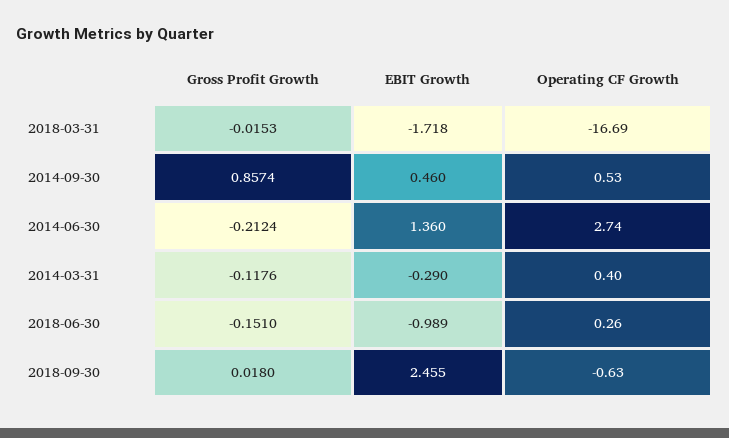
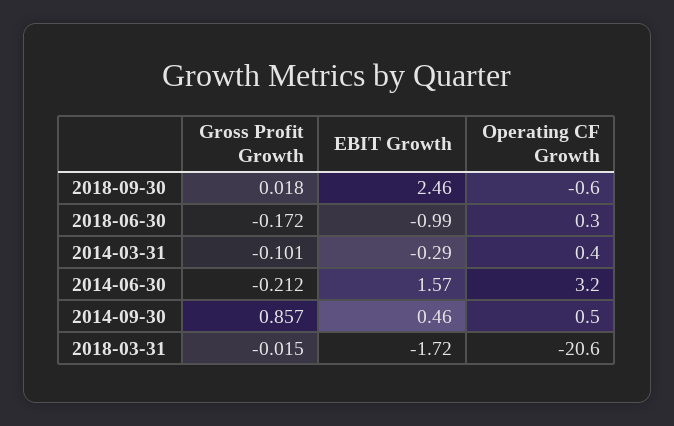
  {
    "Gross Profit Growth": {
      "2018-03-31": -0.0153,
      "2014-09-30": 0.8574,
      "2014-06-30": -0.2124,
-     "2014-03-31": -0.1176,
+     "2014-03-31": -0.101,
-     "2018-06-30": -0.151,
+     "2018-06-30": -0.172,
      "2018-09-30": 0.018
    },
    "EBIT Growth": {
      "2018-03-31": -1.718,
      "2014-09-30": 0.46,
-     "2014-06-30": 1.36,
+     "2014-06-30": 1.57,
      "2014-03-31": -0.29,
      "2018-06-30": -0.989,
      "2018-09-30": 2.455
    },
    "Operating CF Growth": {
-     "2018-03-31": -16.69,
+     "2018-03-31": -20.6,
      "2014-09-30": 0.53,
-     "2014-06-30": 2.74,
+     "2014-06-30": 3.2,
      "2014-03-31": 0.4,
      "2018-06-30": 0.26,
      "2018-09-30": -0.63
    }
  }

